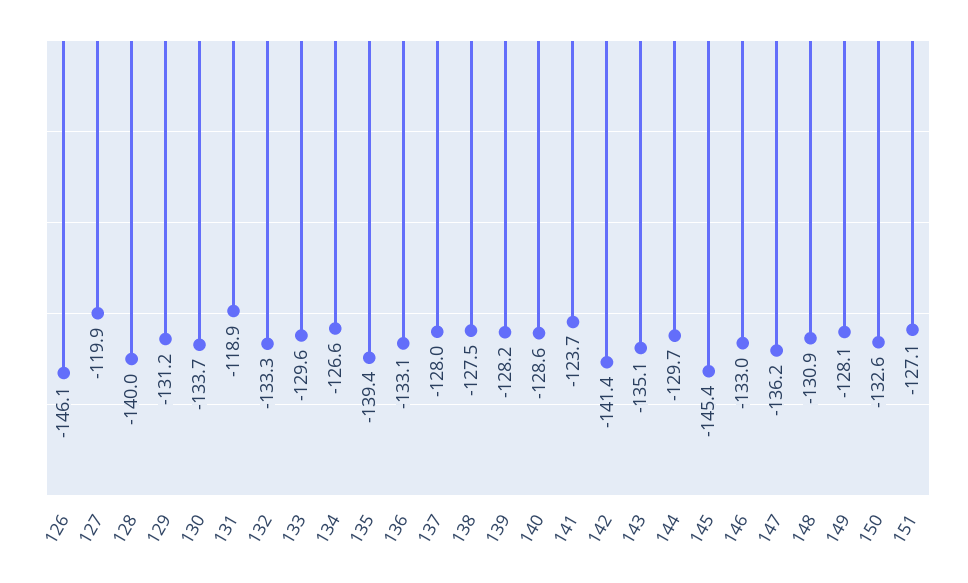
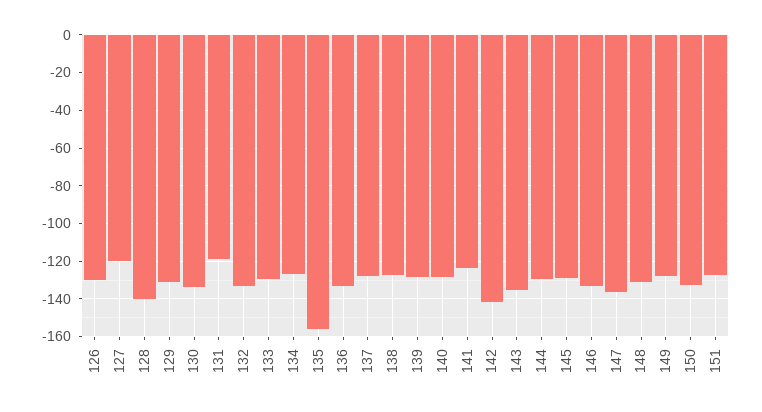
  {
-   "126": -146.1,
+   "126": -130,
    "127": -119.9,
    "128": -140,
    "129": -131.2,
    "130": -133.7,
    "131": -118.9,
    "132": -133.3,
    "133": -129.6,
    "134": -126.6,
-   "135": -139.4,
+   "135": -155,
    "136": -133.1,
    "137": -128,
    "138": -127.5,
    "139": -128.2,
    "140": -128.6,
    "141": -123.7,
    "142": -141.4,
    "143": -135.1,
    "144": -129.7,
-   "145": -145.4,
+   "145": -130,
    "146": -133,
    "147": -136.2,
    "148": -130.9,
    "149": -128.1,
    "150": -132.6,
    "151": -127.1
  }

